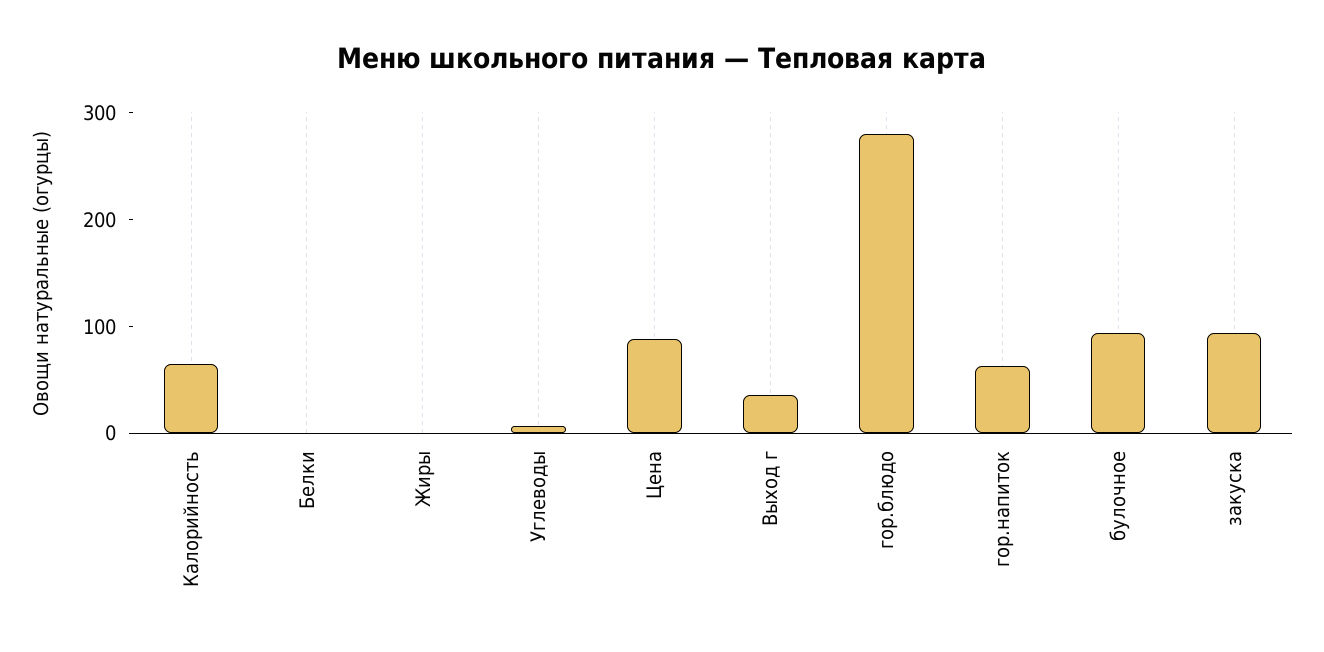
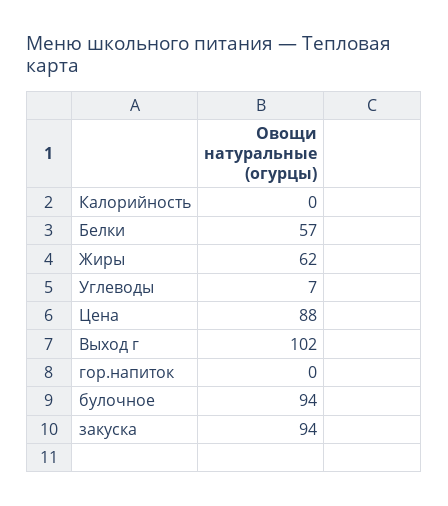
  {
-   "Калорийность": 60,
+   "Калорийность": 0,
-   "Белки": 0,
+   "Белки": 57,
-   "Жиры": 0,
+   "Жиры": 62,
    "Углеводы": 7,
    "Цена": 88,
-   "Выход г": 40,
+   "Выход г": 102,
-   "гор.блюдо": 280,
-   "гор.напиток": 60,
+   "гор.напиток": 0,
    "булочное": 94,
    "закуска": 94
  }

